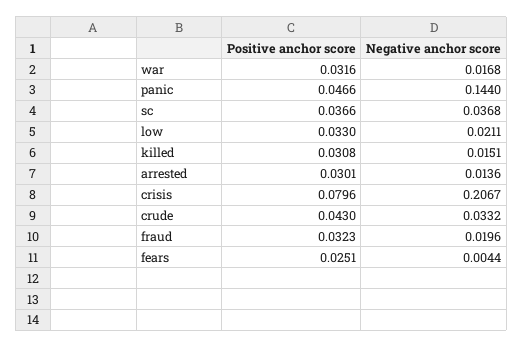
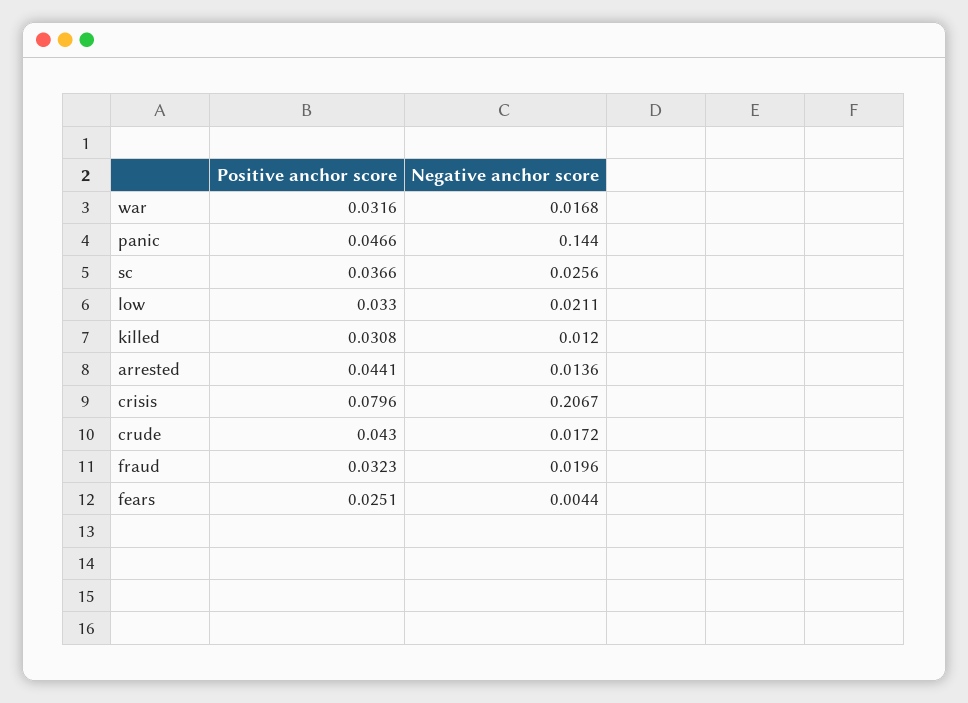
  {
    "Positive anchor score": {
      "war": 0.0316,
      "panic": 0.0466,
      "sc": 0.0366,
      "low": 0.033,
      "killed": 0.0308,
-     "arrested": 0.0301,
+     "arrested": 0.0441,
      "crisis": 0.0796,
      "crude": 0.043,
      "fraud": 0.0323,
      "fears": 0.0251
    },
    "Negative anchor score": {
      "war": 0.0168,
      "panic": 0.144,
-     "sc": 0.0368,
+     "sc": 0.0256,
      "low": 0.0211,
-     "killed": 0.0151,
+     "killed": 0.012,
      "arrested": 0.0136,
      "crisis": 0.2067,
-     "crude": 0.0332,
+     "crude": 0.0172,
      "fraud": 0.0196,
      "fears": 0.0044
    }
  }

